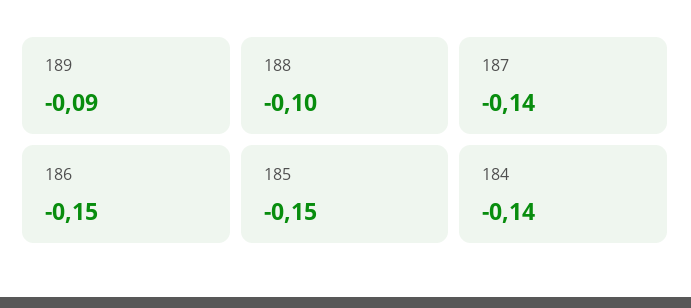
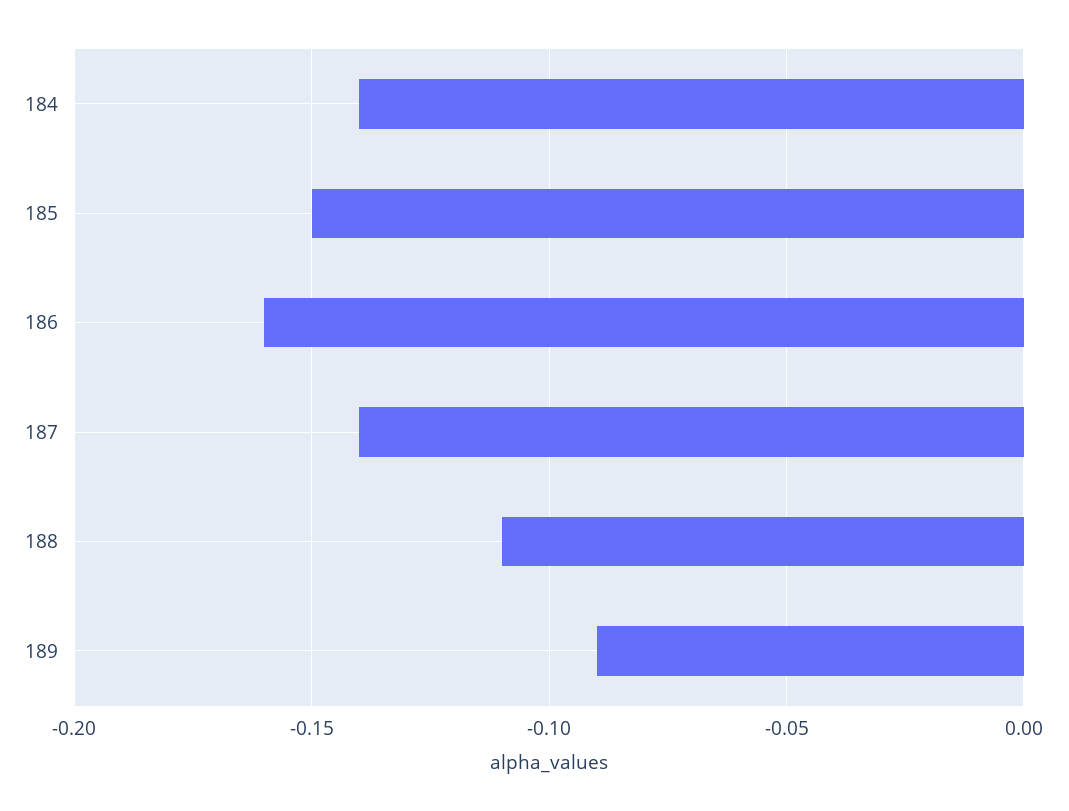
  {
    "189": -0.09,
-   "188": -0.1,
+   "188": -0.11,
    "187": -0.14,
-   "186": -0.15,
+   "186": -0.16,
    "185": -0.15,
    "184": -0.14
  }

